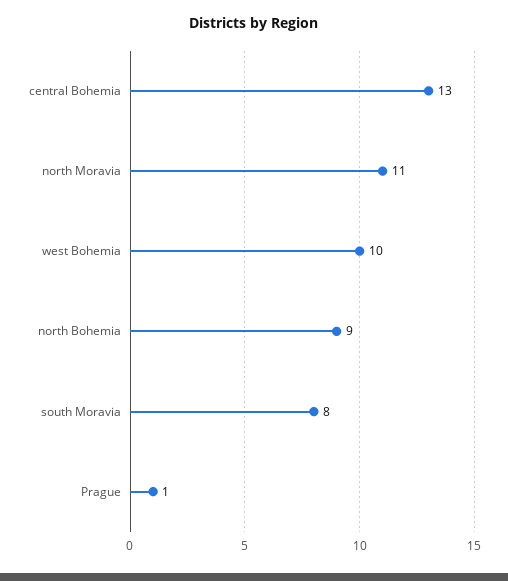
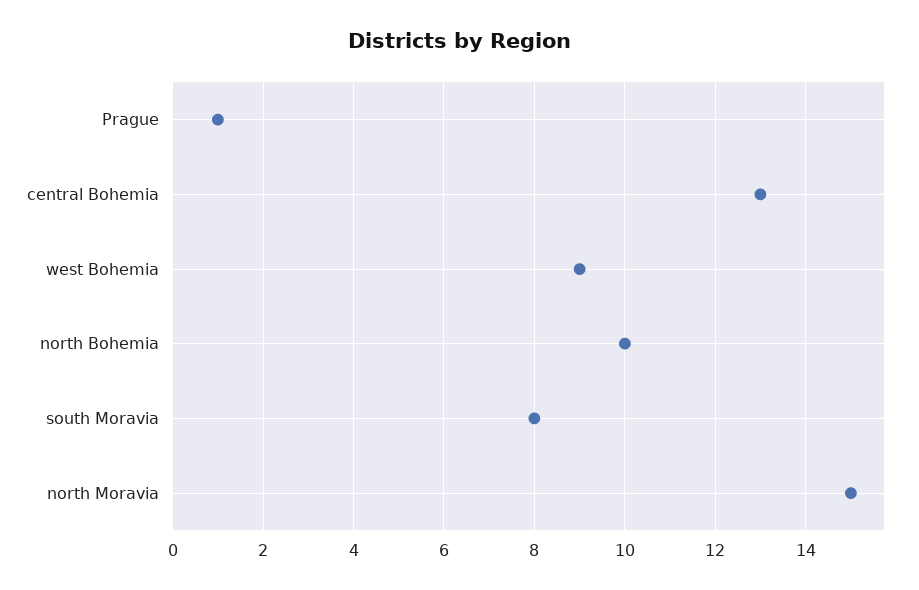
  {
    "central Bohemia": 13,
-   "north Moravia": 11,
+   "north Moravia": 15,
-   "west Bohemia": 10,
+   "west Bohemia": 9,
-   "north Bohemia": 9,
+   "north Bohemia": 10,
    "south Moravia": 8,
    "Prague": 1
  }

